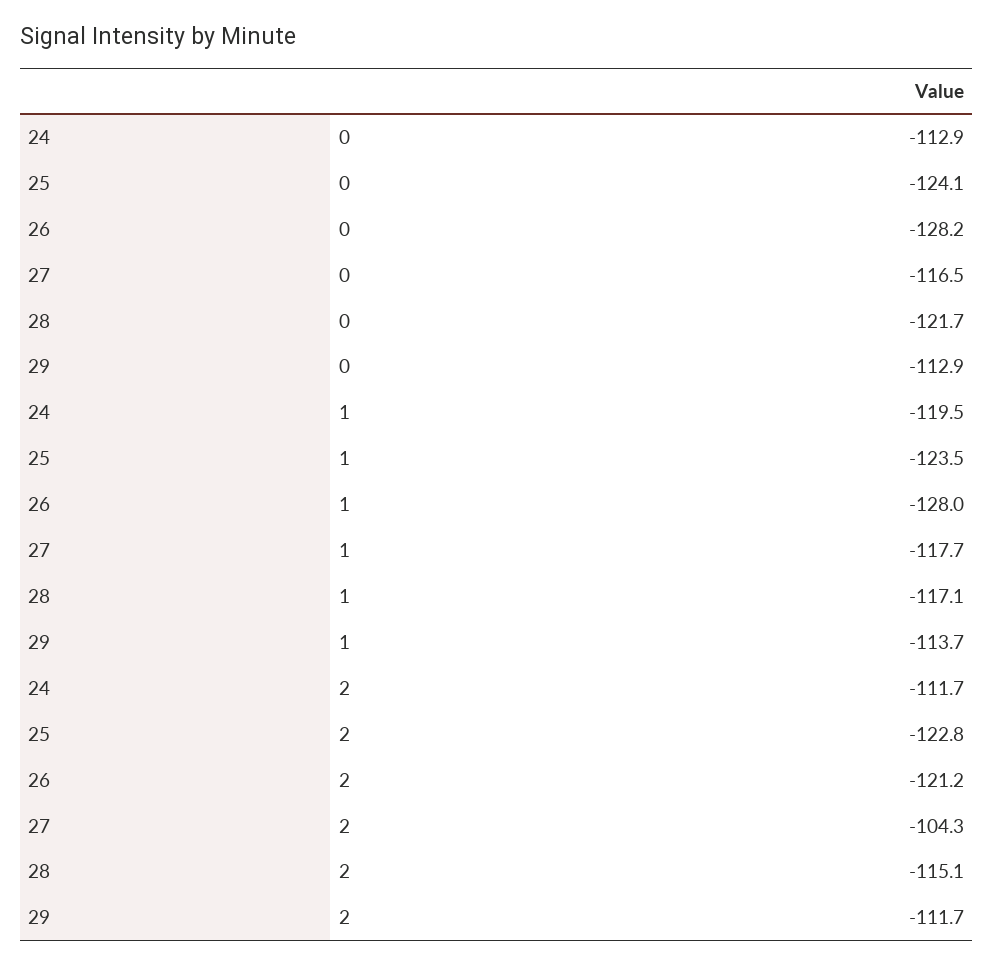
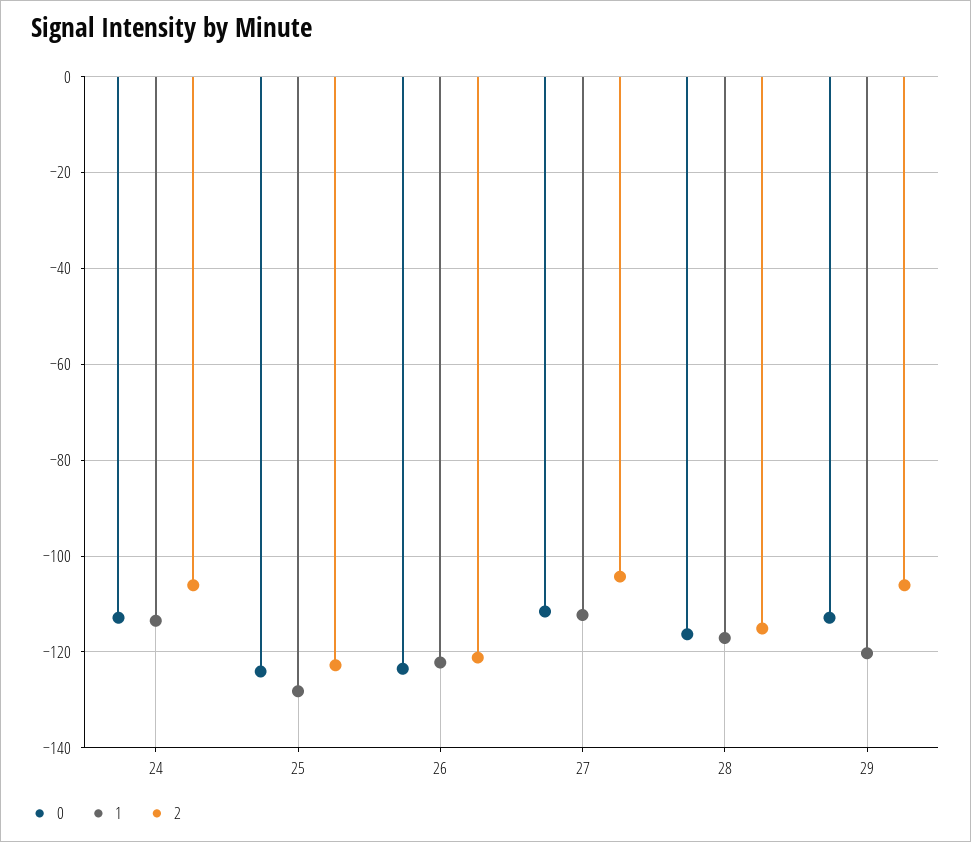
  {
    "0": {
      "24": -112.9,
      "25": -124.1,
-     "26": -128.2,
+     "26": -124,
-     "27": -116.5,
+     "27": -112,
-     "28": -121.7,
+     "28": -116,
      "29": -112.9
    },
    "1": {
-     "24": -119.5,
+     "24": -114,
-     "25": -123.5,
+     "25": -128,
-     "26": -128,
+     "26": -122,
-     "27": -117.7,
+     "27": -112,
      "28": -117.1,
-     "29": -113.7
+     "29": -120
    },
    "2": {
-     "24": -111.7,
+     "24": -106,
      "25": -122.8,
      "26": -121.2,
      "27": -104.3,
      "28": -115.1,
-     "29": -111.7
+     "29": -106
    }
  }

